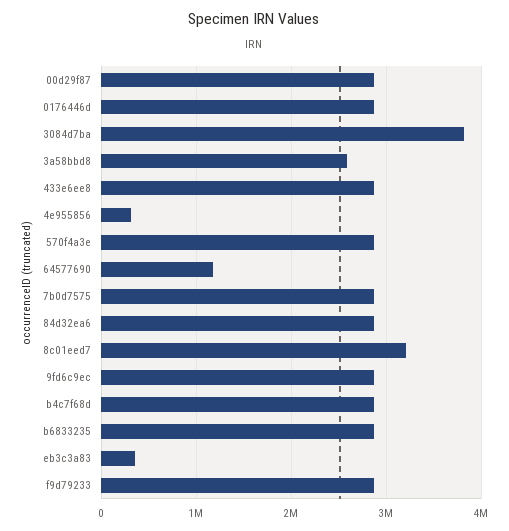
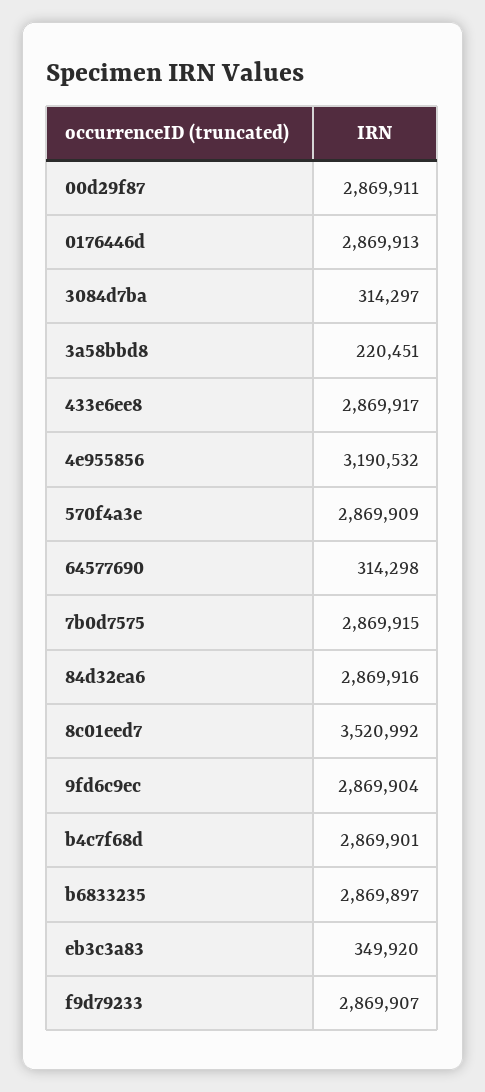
  {
    "00d29f87": 2869911,
    "0176446d": 2869913,
-   "3084d7ba": 3800000,
+   "3084d7ba": 314297,
-   "3a58bbd8": 2600000,
+   "3a58bbd8": 220451,
    "433e6ee8": 2869917,
-   "4e955856": 300000,
+   "4e955856": 3190532,
    "570f4a3e": 2869909,
-   "64577690": 1200000,
+   "64577690": 314298,
    "7b0d7575": 2869915,
    "84d32ea6": 2869916,
-   "8c01eed7": 3200000,
+   "8c01eed7": 3520992,
    "9fd6c9ec": 2869904,
    "b4c7f68d": 2869901,
    "b6833235": 2869897,
    "eb3c3a83": 349920,
    "f9d79233": 2869907
  }

